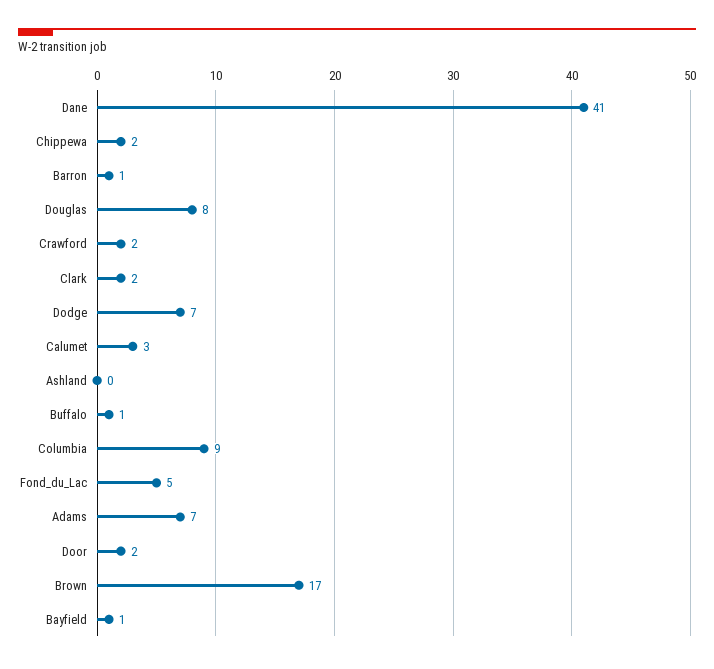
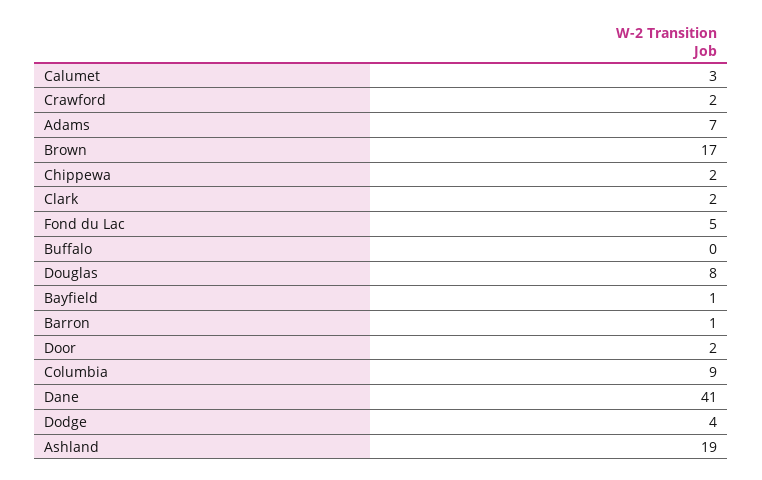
  {
    "Dane": 41,
    "Chippewa": 2,
    "Barron": 1,
    "Douglas": 8,
    "Crawford": 2,
    "Clark": 2,
-   "Dodge": 7,
+   "Dodge": 4,
    "Calumet": 3,
-   "Ashland": 0,
+   "Ashland": 19,
-   "Buffalo": 1,
+   "Buffalo": 0,
    "Columbia": 9,
    "Fond_du_Lac": 5,
    "Adams": 7,
    "Door": 2,
    "Brown": 17,
    "Bayfield": 1
  }

